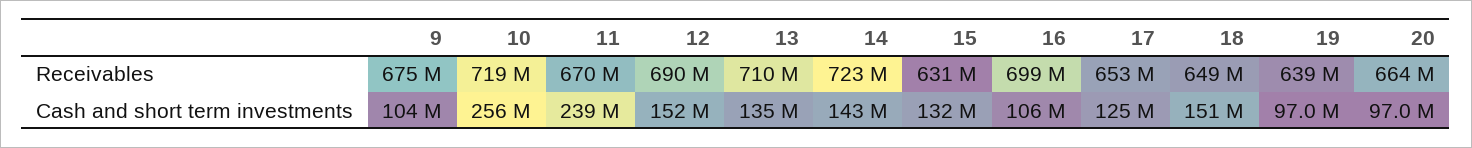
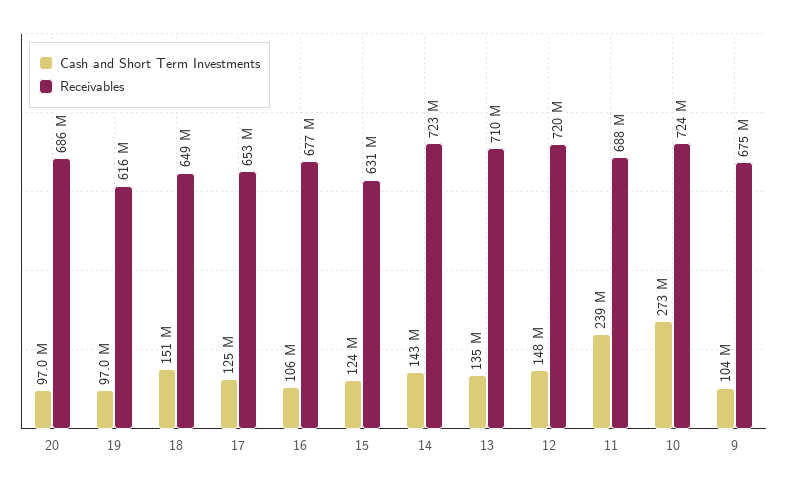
  {
    "Receivables": {
      "9": 675000000,
-     "10": 719000000,
+     "10": 724000000,
-     "11": 670000000,
+     "11": 688000000,
-     "12": 690000000,
+     "12": 720000000,
      "13": 710000000,
      "14": 723000000,
      "15": 631000000,
-     "16": 699000000,
+     "16": 677000000,
      "17": 653000000,
      "18": 649000000,
-     "19": 639000000,
+     "19": 616000000,
-     "20": 664000000
+     "20": 686000000
    },
    "Cash and short term investments": {
      "9": 104000000,
-     "10": 256000000,
+     "10": 273000000,
      "11": 239000000,
-     "12": 152000000,
+     "12": 148000000,
      "13": 135000000,
      "14": 143000000,
-     "15": 132000000,
+     "15": 124000000,
      "16": 106000000,
      "17": 125000000,
      "18": 151000000,
      "19": 97000000,
      "20": 97000000
    }
  }

